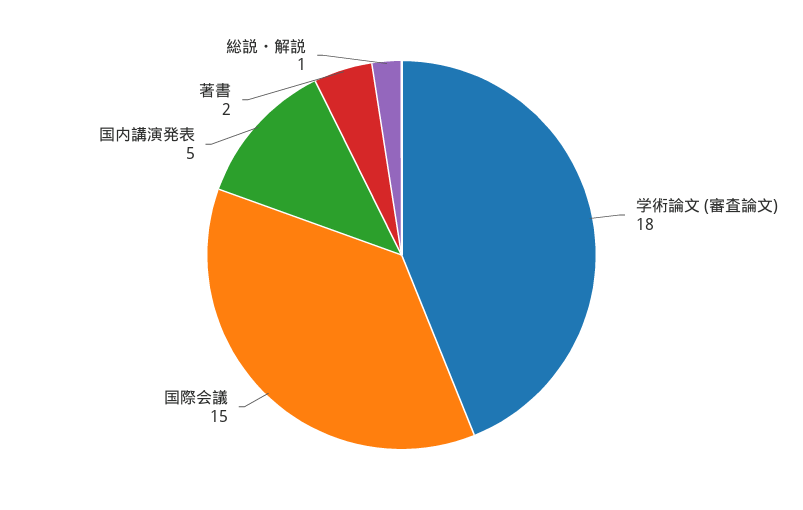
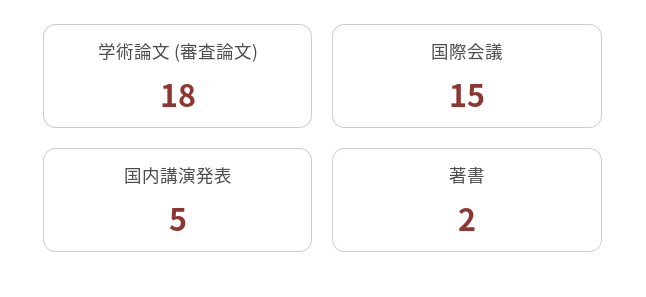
  {
    "学術論文 (審査論文)": 18,
    "国際会議": 15,
    "国内講演発表": 5,
-   "著書": 2,
+   "著書": 2
-   "総説・解説": 1
  }

